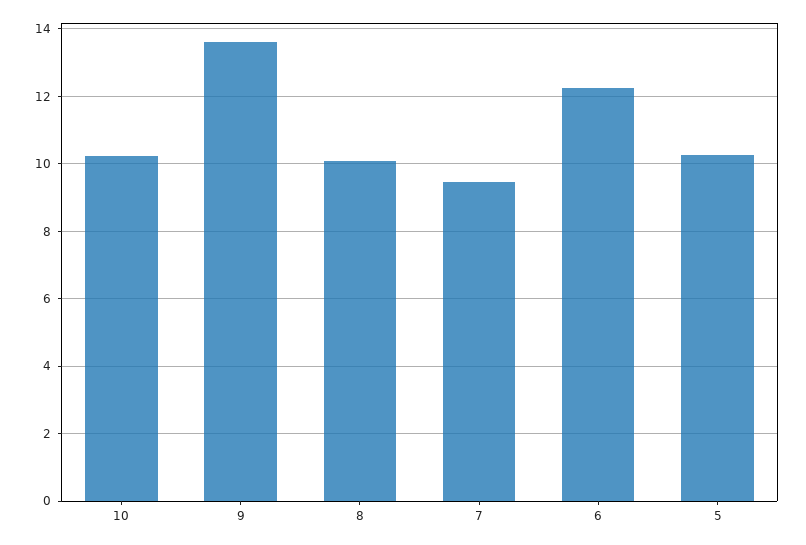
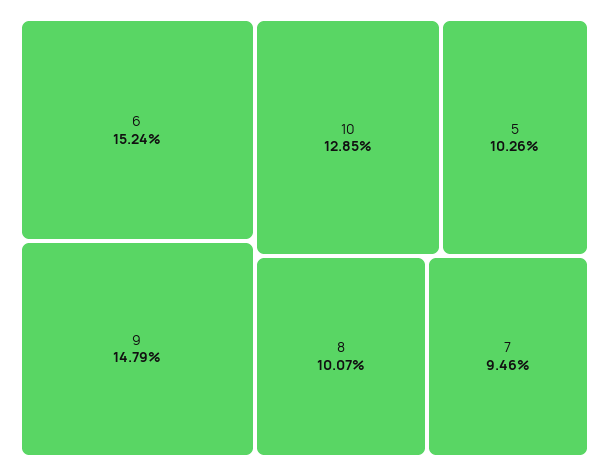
  {
-   "10": 10.2,
+   "10": 12.85,
-   "9": 13.6,
+   "9": 14.79,
    "8": 10.07,
    "7": 9.46,
-   "6": 12.2,
+   "6": 15.24,
    "5": 10.26
  }

